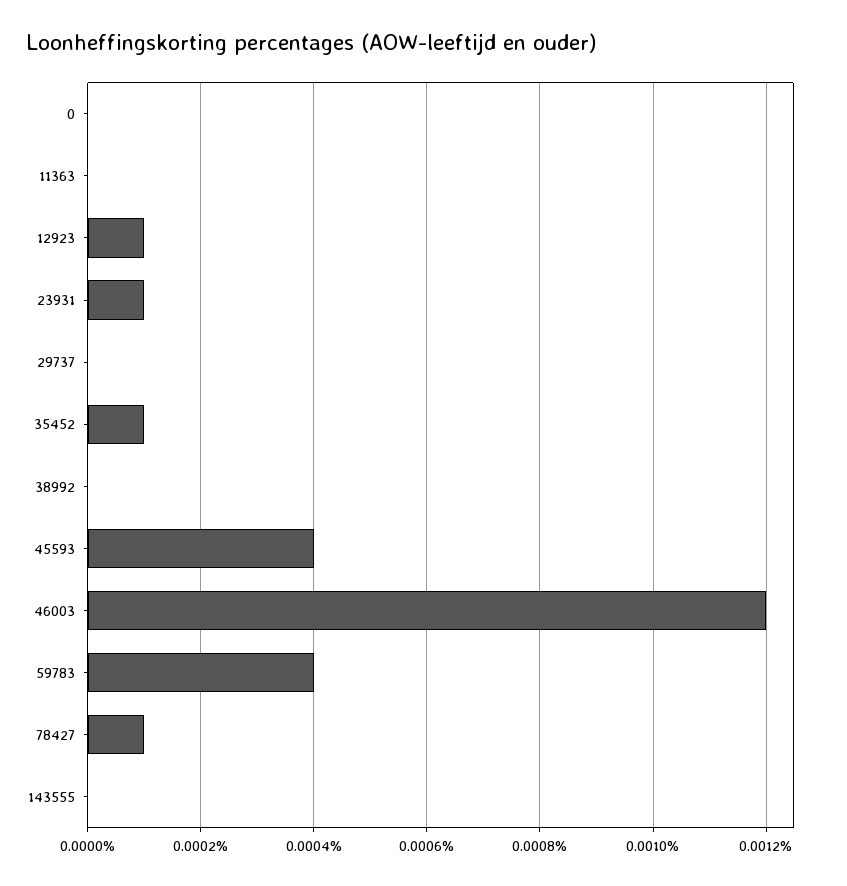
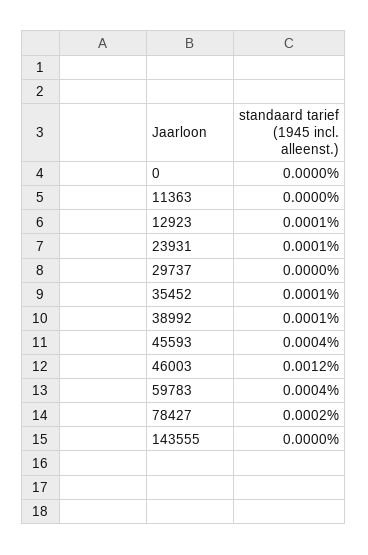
  {
    "0": 0,
    "11363": 0,
    "12923": 0.0001,
    "23931": 0.0001,
    "29737": 0,
    "35452": 0.0001,
-   "38992": 0,
+   "38992": 0.0001,
    "45593": 0.0004,
    "46003": 0.0012,
    "59783": 0.0004,
-   "78427": 0.0001,
+   "78427": 0.0002,
    "143555": 0
  }

